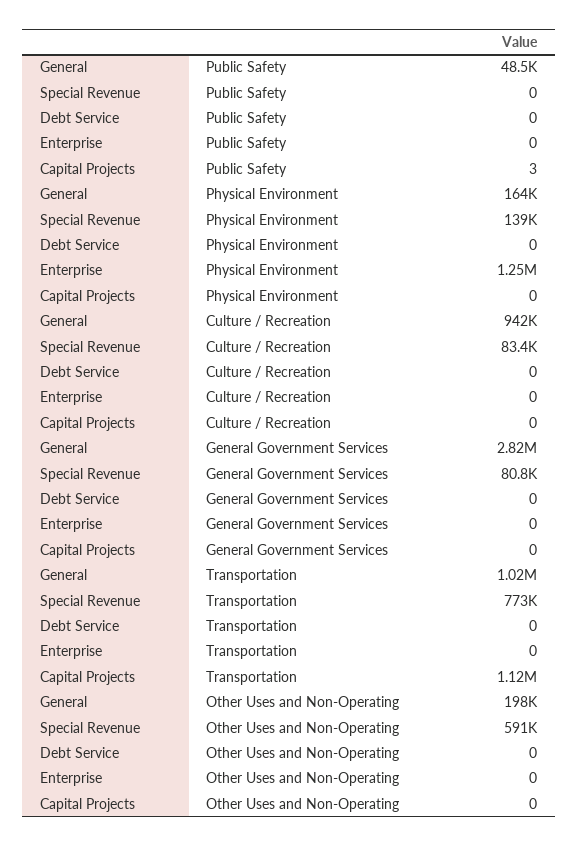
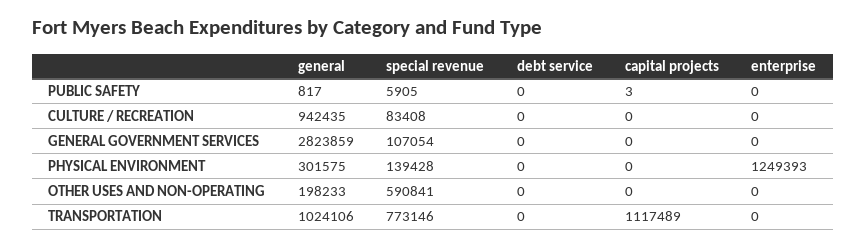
  {
    "General": {
-     "Public Safety": 48500,
+     "Public Safety": 817,
-     "Physical Environment": 164000,
+     "Physical Environment": 301575,
      "Culture / Recreation": 942435,
      "General Government Services": 2823859,
      "Transportation": 1024106,
      "Other Uses and Non-Operating": 198233
    },
    "Special Revenue": {
-     "Public Safety": 0,
+     "Public Safety": 5905,
      "Physical Environment": 139428,
      "Culture / Recreation": 83408,
-     "General Government Services": 80800,
+     "General Government Services": 107054,
      "Transportation": 773146,
      "Other Uses and Non-Operating": 590841
    },
    "Debt Service": {
      "Public Safety": 0,
      "Physical Environment": 0,
      "Culture / Recreation": 0,
      "General Government Services": 0,
      "Transportation": 0,
      "Other Uses and Non-Operating": 0
    },
    "Enterprise": {
      "Public Safety": 0,
      "Physical Environment": 1249393,
      "Culture / Recreation": 0,
      "General Government Services": 0,
      "Transportation": 0,
      "Other Uses and Non-Operating": 0
    },
    "Capital Projects": {
      "Public Safety": 3,
      "Physical Environment": 0,
      "Culture / Recreation": 0,
      "General Government Services": 0,
      "Transportation": 1117489,
      "Other Uses and Non-Operating": 0
    }
  }

